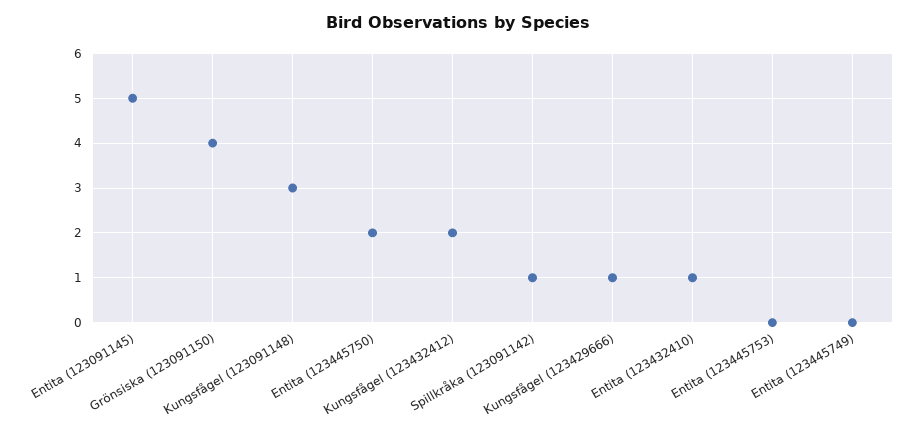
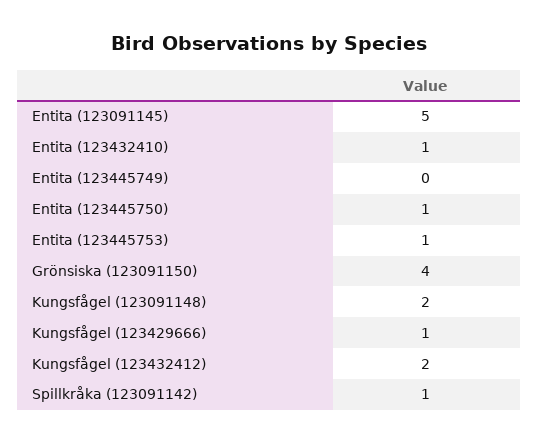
  {
    "Entita (123091145)": 5,
    "Grönsiska (123091150)": 4,
-   "Kungsfågel (123091148)": 3,
+   "Kungsfågel (123091148)": 2,
-   "Entita (123445750)": 2,
+   "Entita (123445750)": 1,
    "Kungsfågel (123432412)": 2,
    "Spillkråka (123091142)": 1,
    "Kungsfågel (123429666)": 1,
    "Entita (123432410)": 1,
-   "Entita (123445753)": 0,
+   "Entita (123445753)": 1,
    "Entita (123445749)": 0
  }

